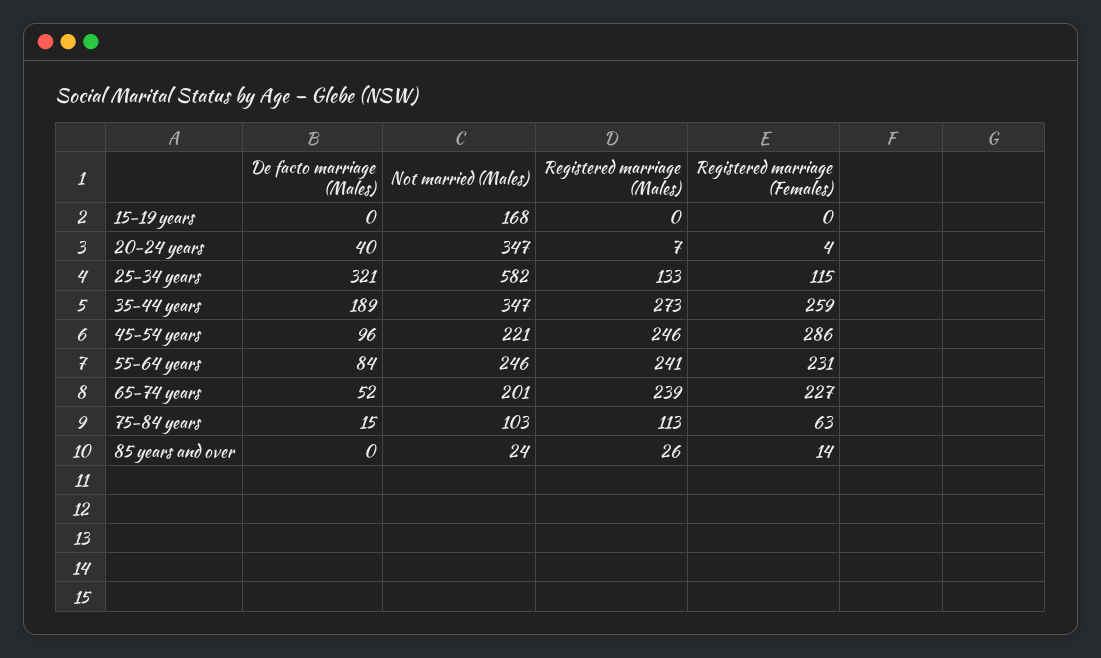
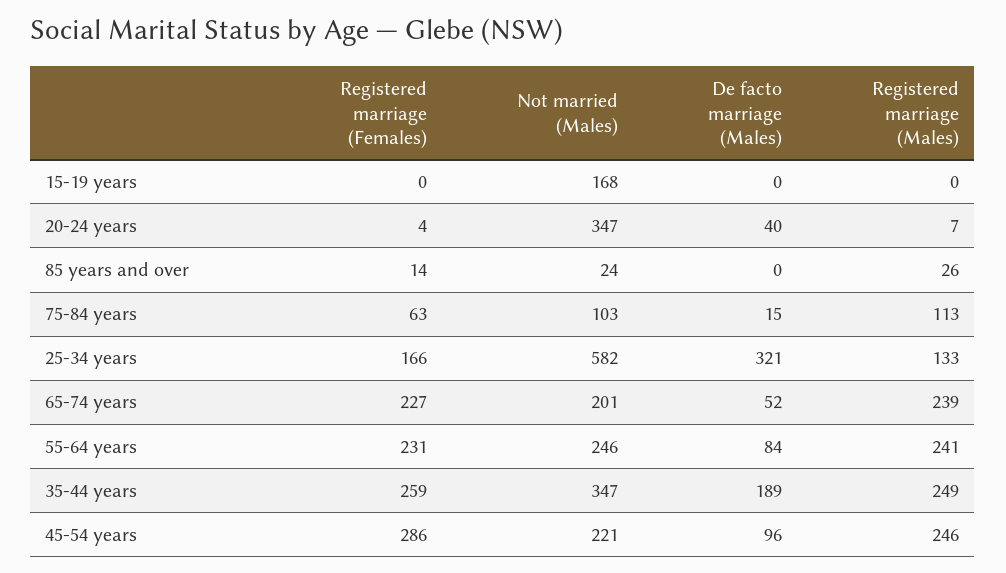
  {
    "De facto marriage (Males)": {
      "15-19 years": 0,
      "20-24 years": 40,
      "25-34 years": 321,
      "35-44 years": 189,
      "45-54 years": 96,
      "55-64 years": 84,
      "65-74 years": 52,
      "75-84 years": 15,
      "85 years and over": 0
    },
    "Not married (Males)": {
      "15-19 years": 168,
      "20-24 years": 347,
      "25-34 years": 582,
      "35-44 years": 347,
      "45-54 years": 221,
      "55-64 years": 246,
      "65-74 years": 201,
      "75-84 years": 103,
      "85 years and over": 24
    },
    "Registered marriage (Males)": {
      "15-19 years": 0,
      "20-24 years": 7,
      "25-34 years": 133,
-     "35-44 years": 273,
+     "35-44 years": 249,
      "45-54 years": 246,
      "55-64 years": 241,
      "65-74 years": 239,
      "75-84 years": 113,
      "85 years and over": 26
    },
    "Registered marriage (Females)": {
      "15-19 years": 0,
      "20-24 years": 4,
-     "25-34 years": 115,
+     "25-34 years": 166,
      "35-44 years": 259,
      "45-54 years": 286,
      "55-64 years": 231,
      "65-74 years": 227,
      "75-84 years": 63,
      "85 years and over": 14
    }
  }

